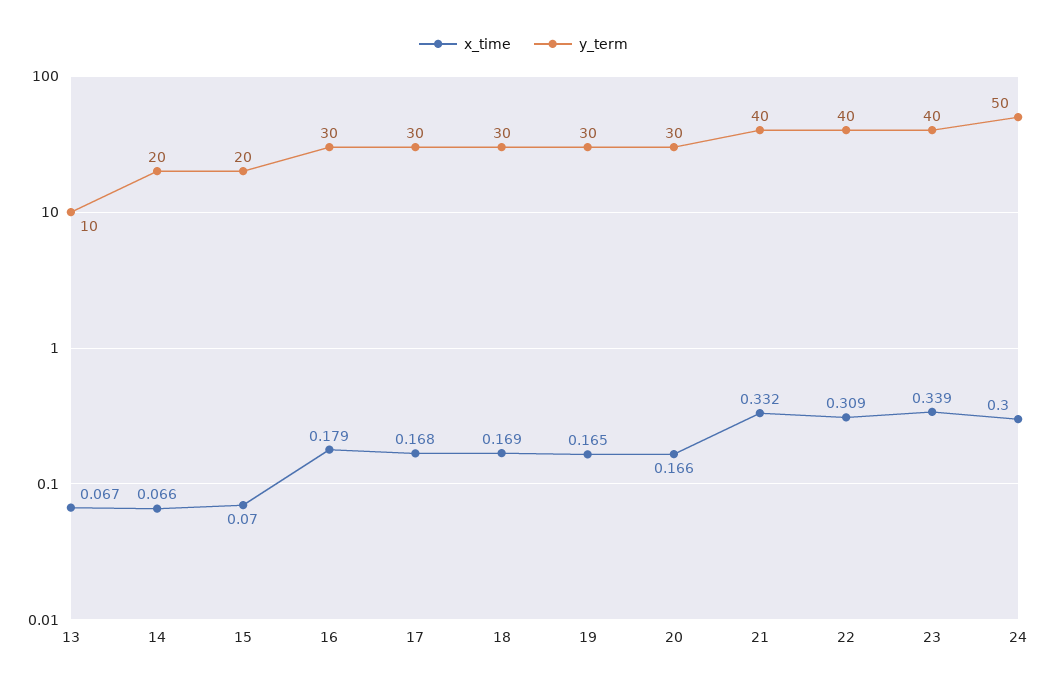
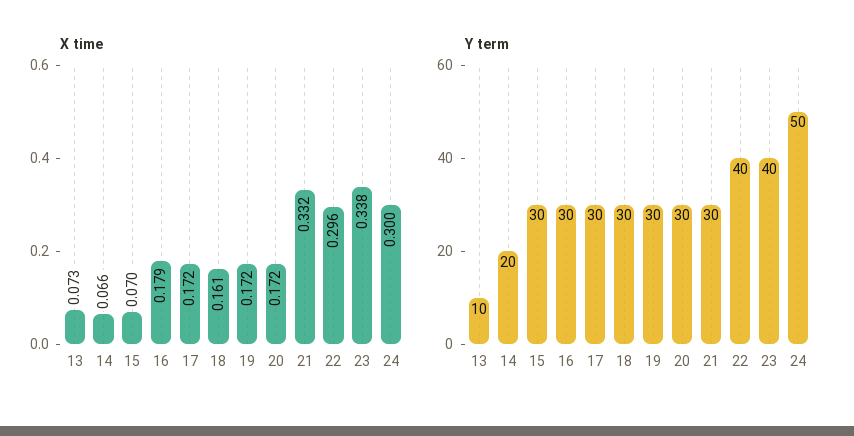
  {
    "x_time": {
-     "13": 0.067,
+     "13": 0.073,
      "14": 0.066,
      "15": 0.07,
      "16": 0.179,
-     "17": 0.168,
+     "17": 0.172,
-     "18": 0.169,
+     "18": 0.161,
-     "19": 0.165,
+     "19": 0.172,
-     "20": 0.166,
+     "20": 0.172,
      "21": 0.332,
-     "22": 0.309,
+     "22": 0.296,
-     "23": 0.339,
+     "23": 0.338,
      "24": 0.3
    },
    "y_term": {
      "13": 10,
      "14": 20,
-     "15": 20,
+     "15": 30,
      "16": 30,
      "17": 30,
      "18": 30,
      "19": 30,
      "20": 30,
-     "21": 40,
+     "21": 30,
      "22": 40,
      "23": 40,
      "24": 50
    }
  }

